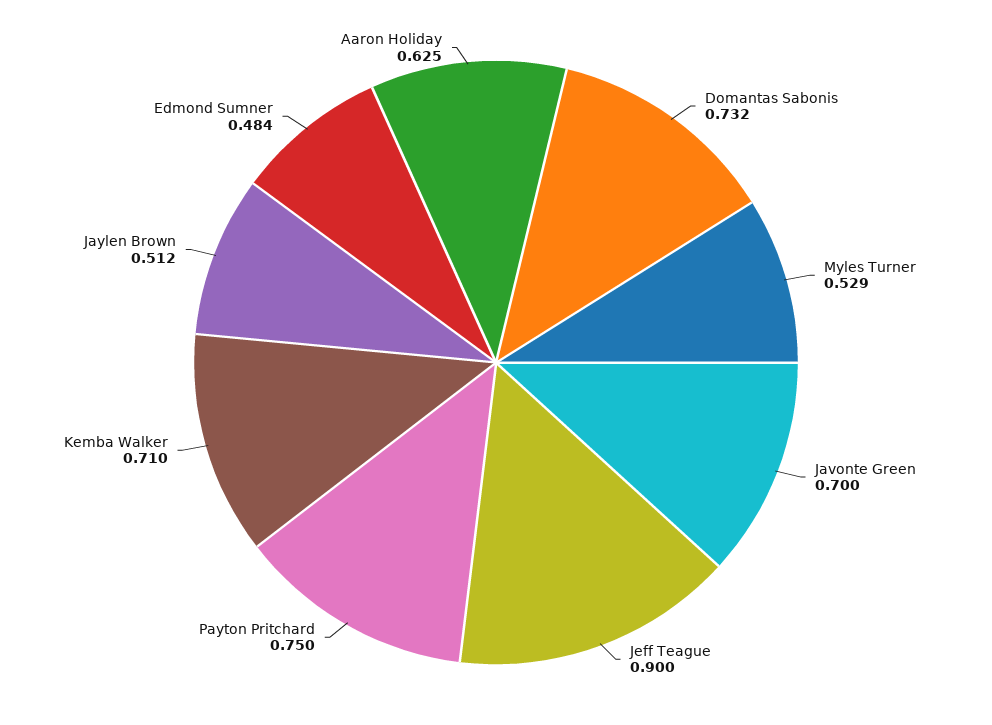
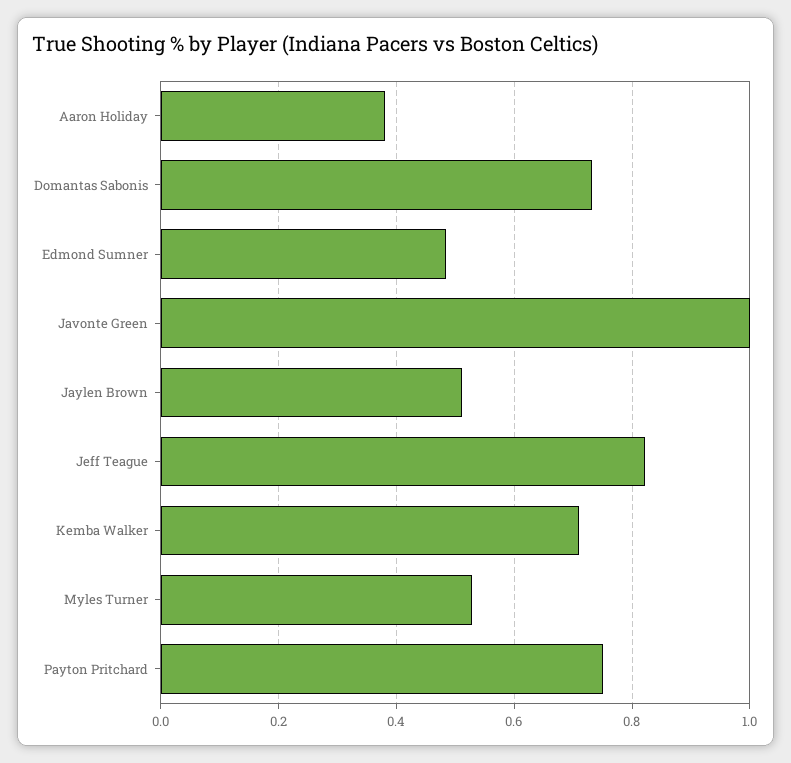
  {
    "Domantas Sabonis": 0.732,
    "Myles Turner": 0.529,
-   "Javonte Green": 0.7,
+   "Javonte Green": 1,
-   "Jeff Teague": 0.9,
+   "Jeff Teague": 0.82,
    "Payton Pritchard": 0.75,
    "Kemba Walker": 0.71,
    "Jaylen Brown": 0.512,
    "Edmond Sumner": 0.484,
-   "Aaron Holiday": 0.625
+   "Aaron Holiday": 0.38
  }

